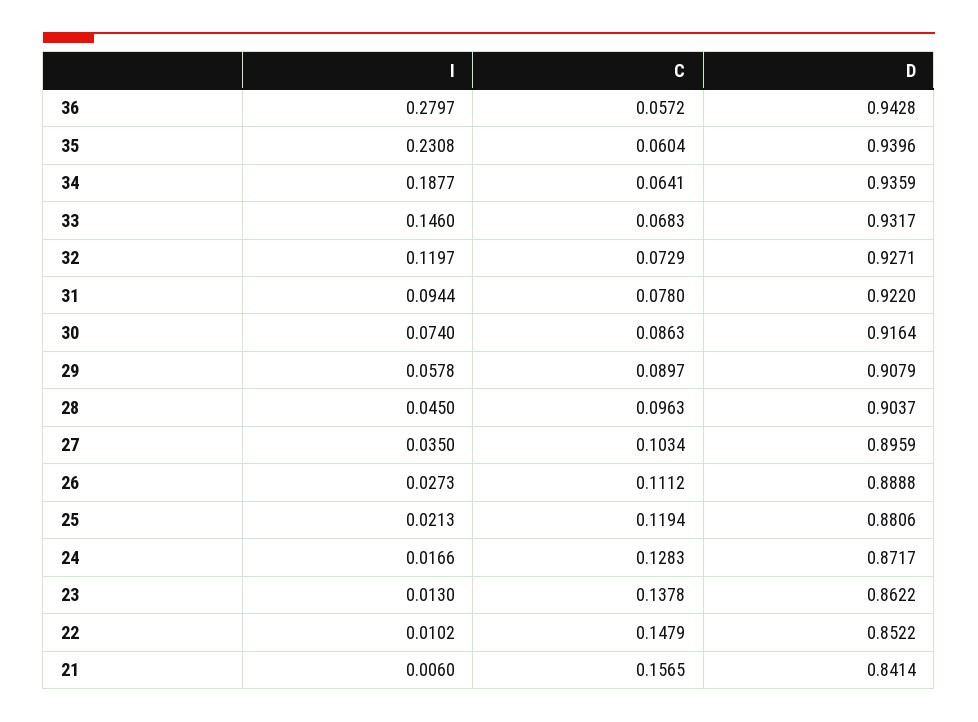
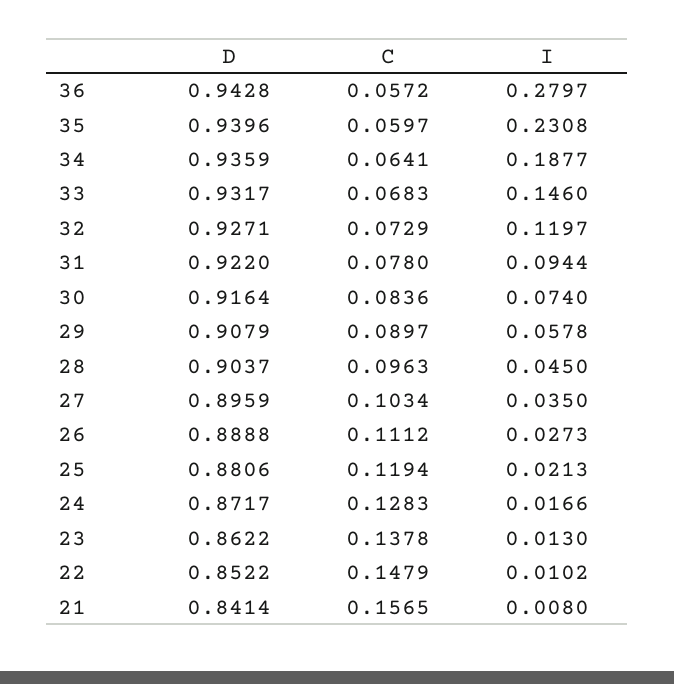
  {
    "I": {
      "36": 0.2797,
      "35": 0.2308,
      "34": 0.1877,
      "33": 0.146,
      "32": 0.1197,
      "31": 0.0944,
      "30": 0.074,
      "29": 0.0578,
      "28": 0.045,
      "27": 0.035,
      "26": 0.0273,
      "25": 0.0213,
      "24": 0.0166,
      "23": 0.013,
      "22": 0.0102,
-     "21": 0.006
+     "21": 0.008
    },
    "C": {
      "36": 0.0572,
-     "35": 0.0604,
+     "35": 0.0597,
      "34": 0.0641,
      "33": 0.0683,
      "32": 0.0729,
      "31": 0.078,
-     "30": 0.0863,
+     "30": 0.0836,
      "29": 0.0897,
      "28": 0.0963,
      "27": 0.1034,
      "26": 0.1112,
      "25": 0.1194,
      "24": 0.1283,
      "23": 0.1378,
      "22": 0.1479,
      "21": 0.1565
    },
    "D": {
      "36": 0.9428,
      "35": 0.9396,
      "34": 0.9359,
      "33": 0.9317,
      "32": 0.9271,
      "31": 0.922,
      "30": 0.9164,
      "29": 0.9079,
      "28": 0.9037,
      "27": 0.8959,
      "26": 0.8888,
      "25": 0.8806,
      "24": 0.8717,
      "23": 0.8622,
      "22": 0.8522,
      "21": 0.8414
    }
  }

